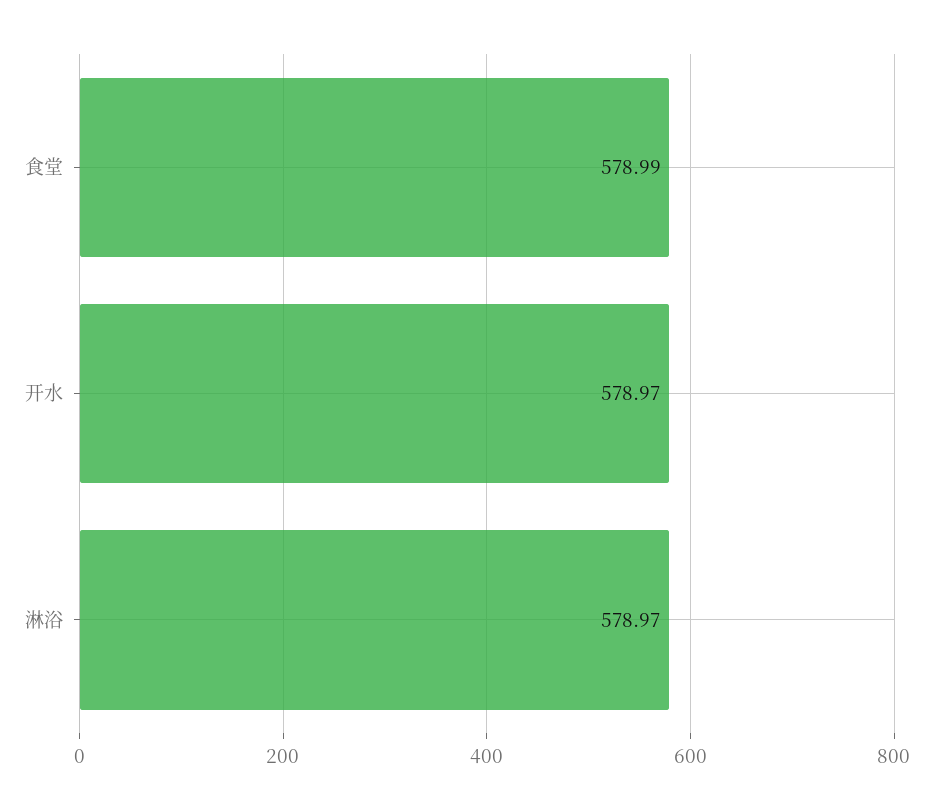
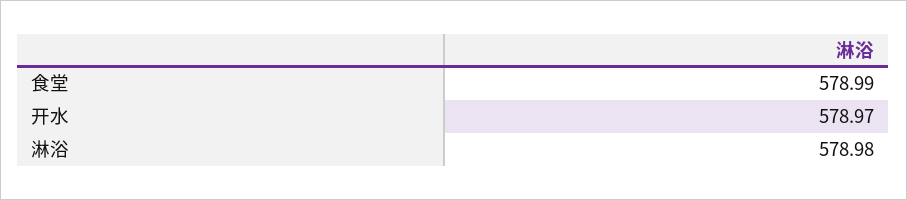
  {
    "食堂": 578.99,
    "开水": 578.97,
-   "淋浴": 578.97
+   "淋浴": 578.98
  }

